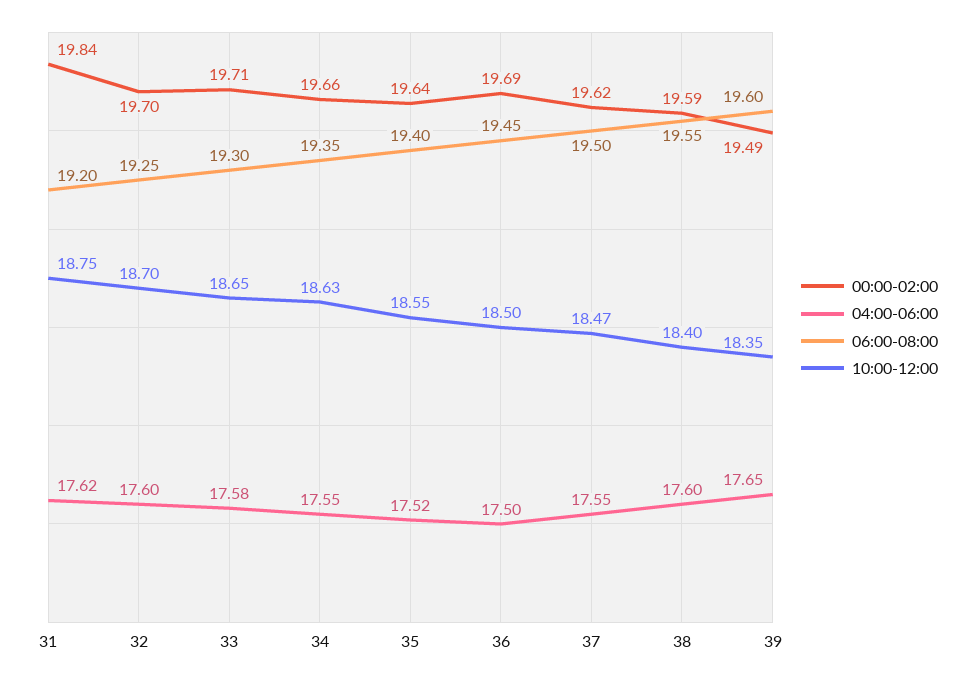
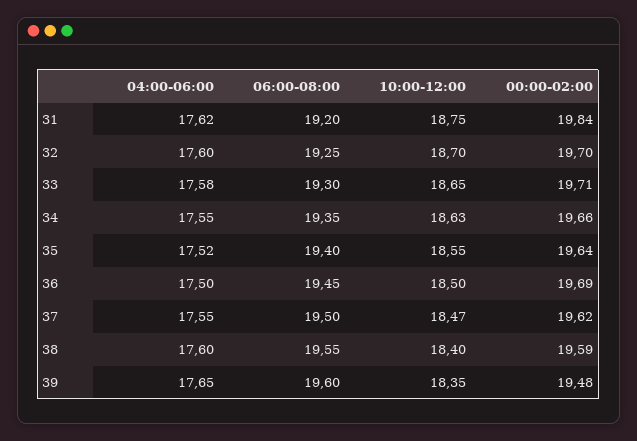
  {
    "00:00-02:00": {
      "31": 19.84,
      "32": 19.7,
      "33": 19.71,
      "34": 19.66,
      "35": 19.64,
      "36": 19.69,
      "37": 19.62,
      "38": 19.59,
-     "39": 19.49
+     "39": 19.48
    },
    "04:00-06:00": {
      "31": 17.62,
      "32": 17.6,
      "33": 17.58,
      "34": 17.55,
      "35": 17.52,
      "36": 17.5,
      "37": 17.55,
      "38": 17.6,
      "39": 17.65
    },
    "06:00-08:00": {
      "31": 19.2,
      "32": 19.25,
      "33": 19.3,
      "34": 19.35,
      "35": 19.4,
      "36": 19.45,
      "37": 19.5,
      "38": 19.55,
      "39": 19.6
    },
    "10:00-12:00": {
      "31": 18.75,
      "32": 18.7,
      "33": 18.65,
      "34": 18.63,
      "35": 18.55,
      "36": 18.5,
      "37": 18.47,
      "38": 18.4,
      "39": 18.35
    }
  }

